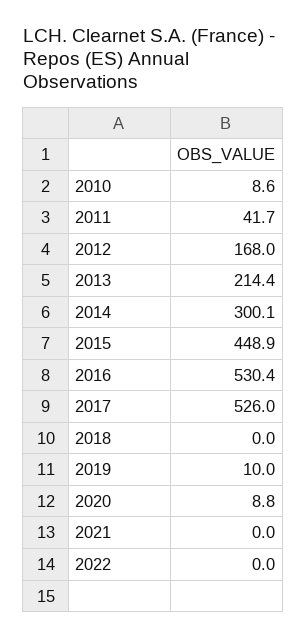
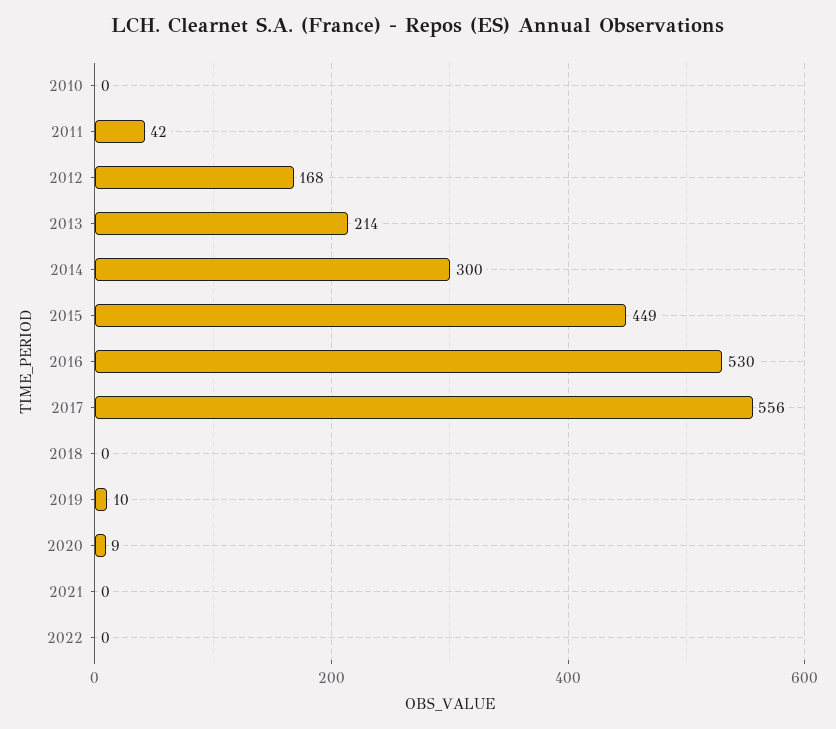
  {
-   "2010": 8.6,
+   "2010": 0,
    "2011": 41.7,
    "2012": 168,
    "2013": 214.4,
    "2014": 300.1,
    "2015": 448.9,
    "2016": 530.4,
-   "2017": 526,
+   "2017": 556,
    "2018": 0,
    "2019": 10,
    "2020": 8.8,
    "2021": 0,
    "2022": 0
  }

